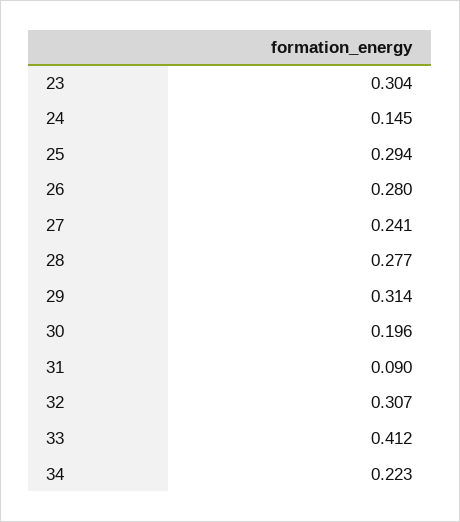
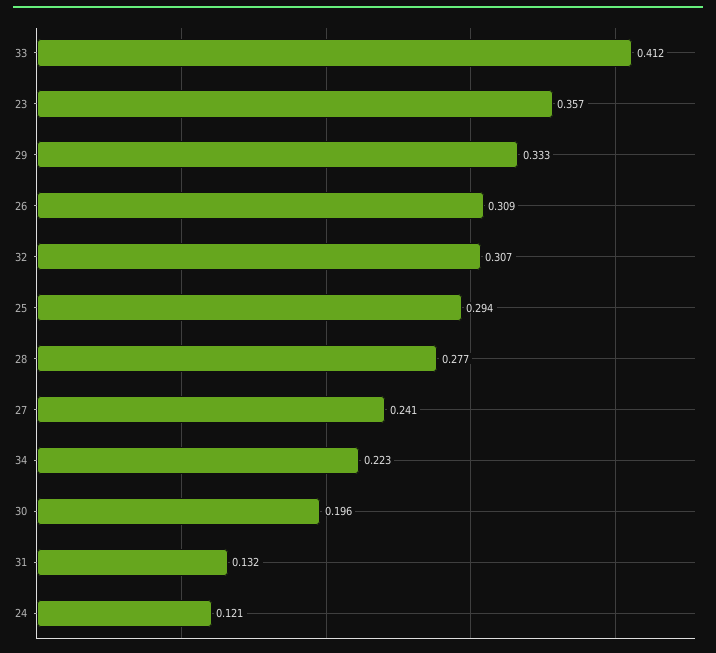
  {
-   "23": 0.304,
+   "23": 0.357,
-   "24": 0.145,
+   "24": 0.121,
    "25": 0.294,
-   "26": 0.28,
+   "26": 0.309,
    "27": 0.241,
    "28": 0.277,
-   "29": 0.314,
+   "29": 0.333,
    "30": 0.196,
-   "31": 0.09,
+   "31": 0.132,
    "32": 0.307,
    "33": 0.412,
    "34": 0.223
  }

